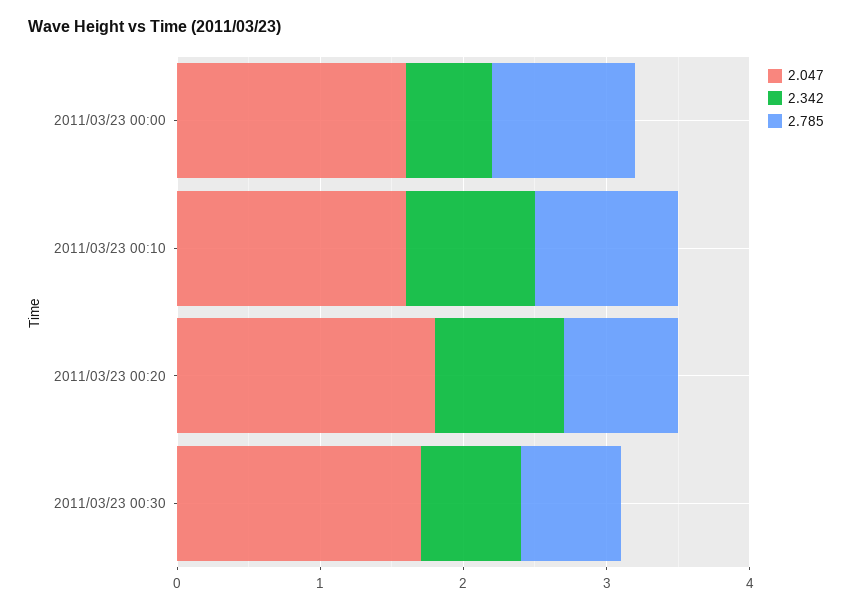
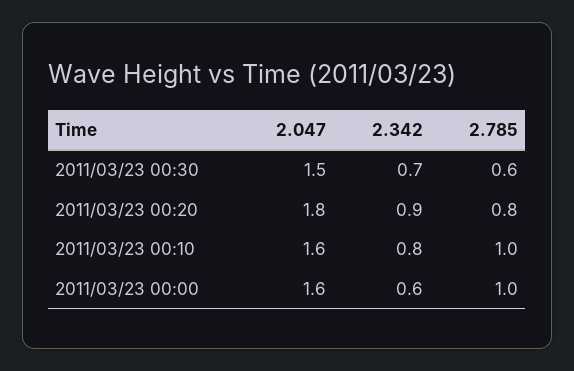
  {
    "2.047": {
      "2011/03/23 00:00": 1.6,
      "2011/03/23 00:10": 1.6,
      "2011/03/23 00:20": 1.8,
-     "2011/03/23 00:30": 1.7
+     "2011/03/23 00:30": 1.5
    },
    "2.342": {
      "2011/03/23 00:00": 0.6,
-     "2011/03/23 00:10": 0.9,
+     "2011/03/23 00:10": 0.8,
      "2011/03/23 00:20": 0.9,
      "2011/03/23 00:30": 0.7
    },
    "2.785": {
      "2011/03/23 00:00": 1,
      "2011/03/23 00:10": 1,
      "2011/03/23 00:20": 0.8,
-     "2011/03/23 00:30": 0.7
+     "2011/03/23 00:30": 0.6
    }
  }

